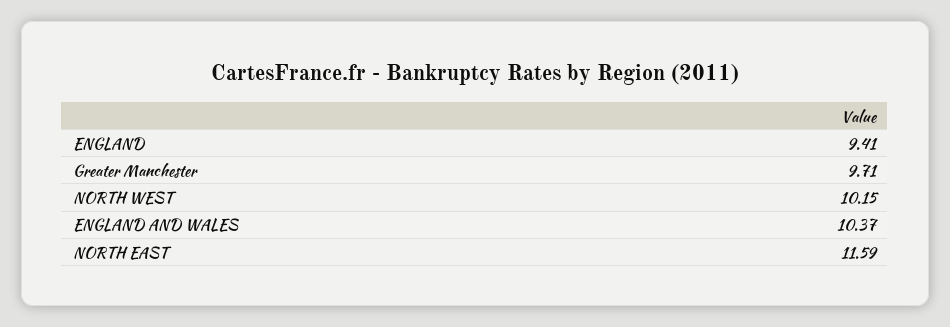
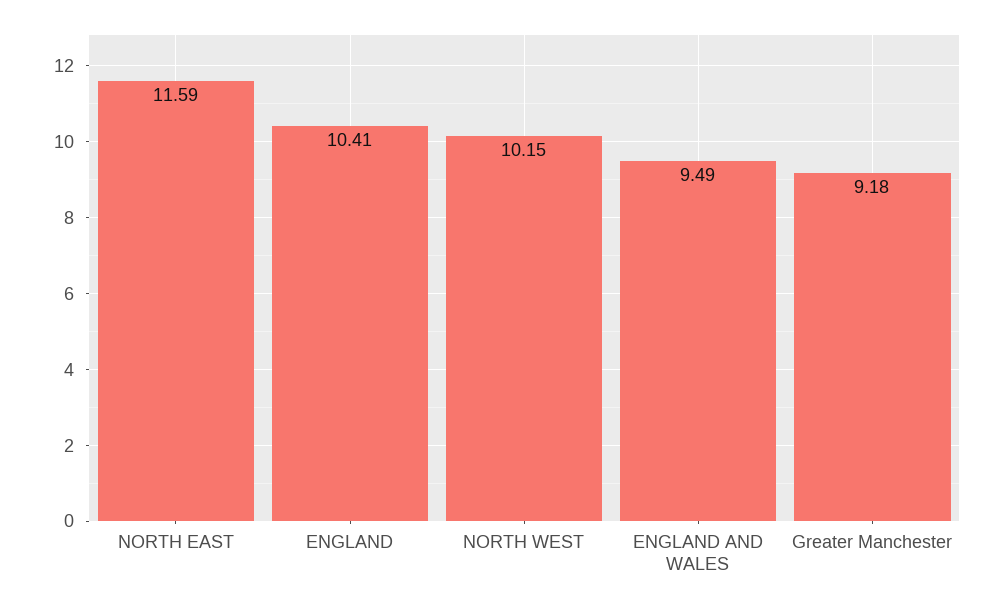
  {
-   "ENGLAND": 9.41,
+   "ENGLAND": 10.41,
-   "Greater Manchester": 9.71,
+   "Greater Manchester": 9.18,
    "NORTH WEST": 10.15,
-   "ENGLAND AND WALES": 10.37,
+   "ENGLAND AND WALES": 9.49,
    "NORTH EAST": 11.59
  }

